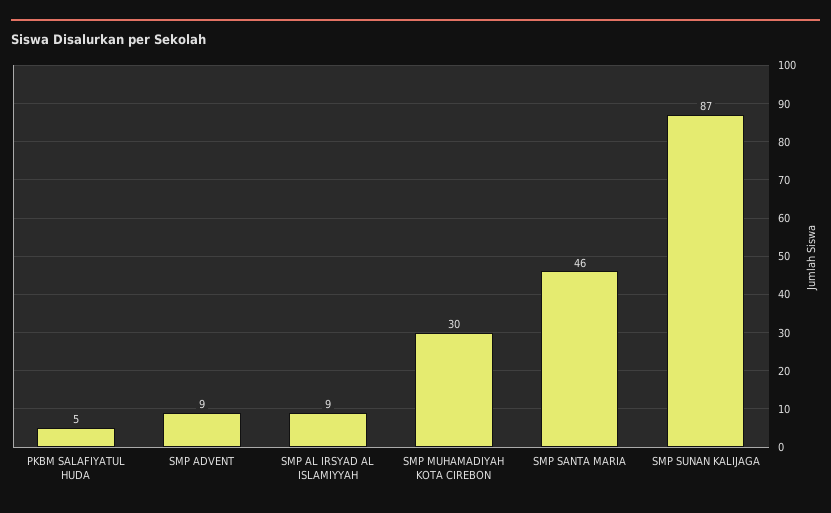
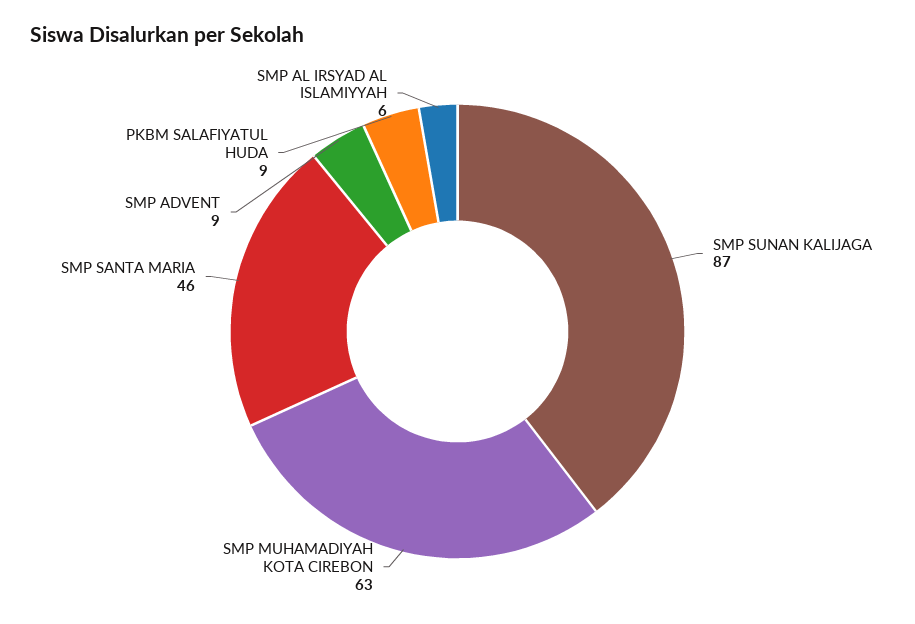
  {
-   "PKBM SALAFIYATUL HUDA": 5,
+   "PKBM SALAFIYATUL HUDA": 9,
    "SMP ADVENT": 9,
-   "SMP AL IRSYAD AL ISLAMIYYAH": 9,
+   "SMP AL IRSYAD AL ISLAMIYYAH": 6,
-   "SMP MUHAMADIYAH KOTA CIREBON": 30,
+   "SMP MUHAMADIYAH KOTA CIREBON": 63,
    "SMP SANTA MARIA": 46,
    "SMP SUNAN KALIJAGA": 87
  }

